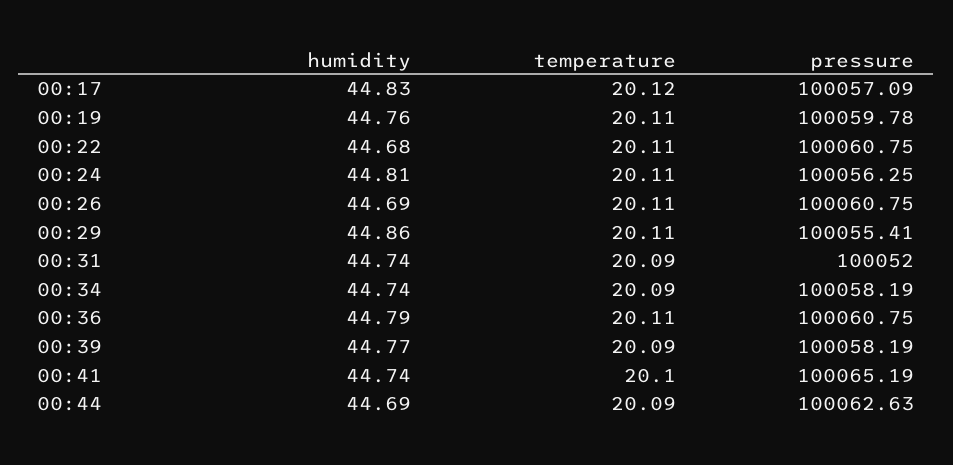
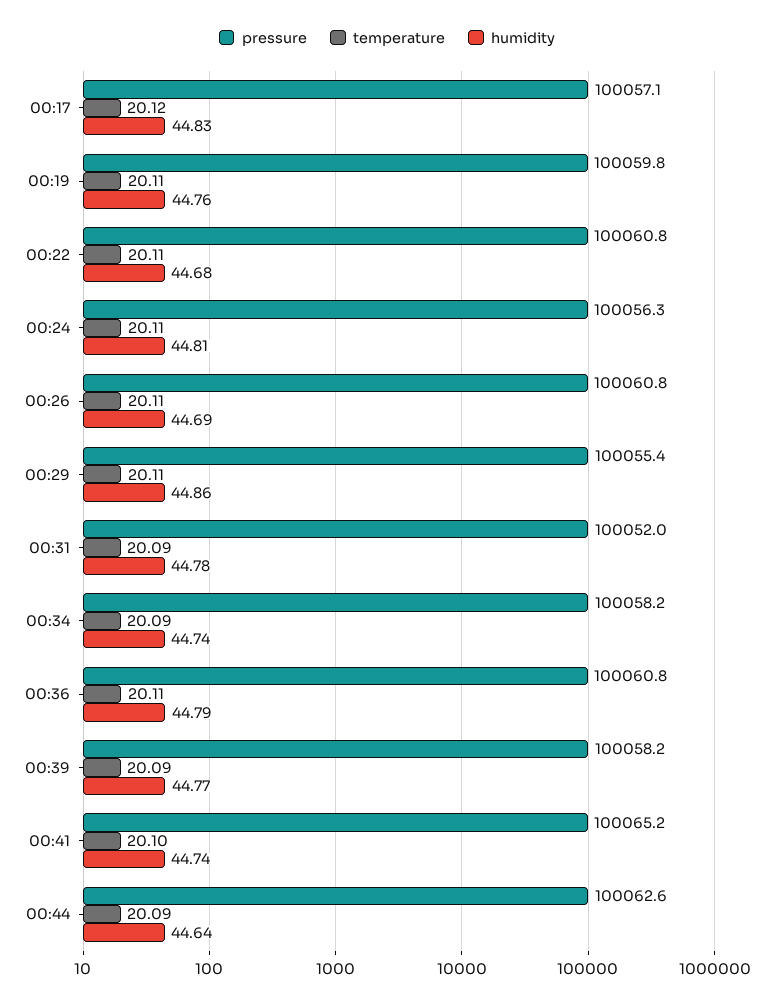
  {
    "humidity": {
      "00:17": 44.83,
      "00:19": 44.76,
      "00:22": 44.68,
      "00:24": 44.81,
      "00:26": 44.69,
      "00:29": 44.86,
-     "00:31": 44.74,
+     "00:31": 44.78,
      "00:34": 44.74,
      "00:36": 44.79,
      "00:39": 44.77,
      "00:41": 44.74,
-     "00:44": 44.69
+     "00:44": 44.64
    },
    "temperature": {
      "00:17": 20.12,
      "00:19": 20.11,
      "00:22": 20.11,
      "00:24": 20.11,
      "00:26": 20.11,
      "00:29": 20.11,
      "00:31": 20.09,
      "00:34": 20.09,
      "00:36": 20.11,
      "00:39": 20.09,
      "00:41": 20.1,
      "00:44": 20.09
    },
    "pressure": {
      "00:17": 100057.09,
      "00:19": 100059.78,
      "00:22": 100060.75,
      "00:24": 100056.25,
      "00:26": 100060.75,
      "00:29": 100055.41,
      "00:31": 100052,
      "00:34": 100058.19,
      "00:36": 100060.75,
      "00:39": 100058.19,
      "00:41": 100065.19,
      "00:44": 100062.63
    }
  }

